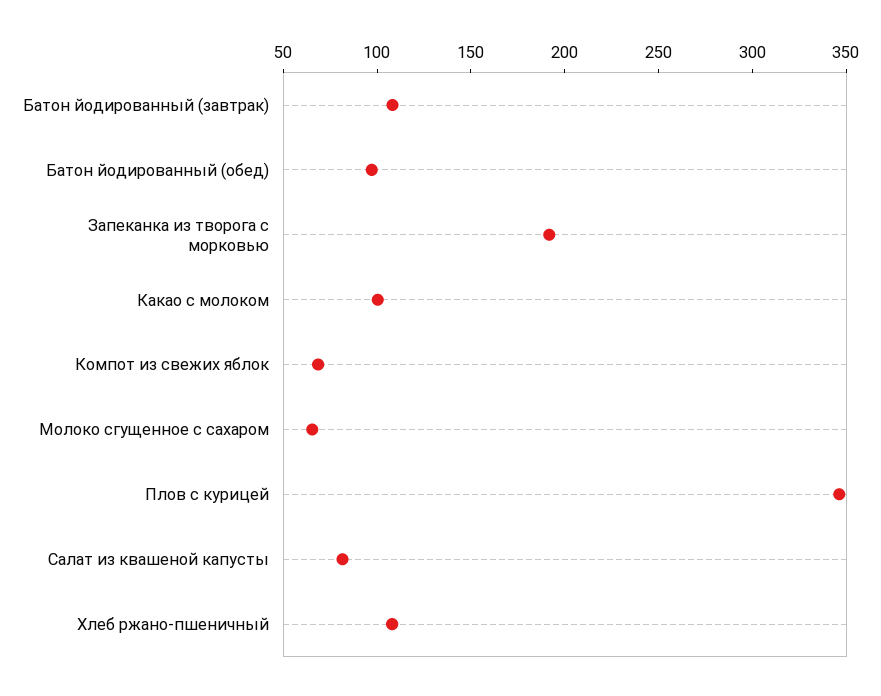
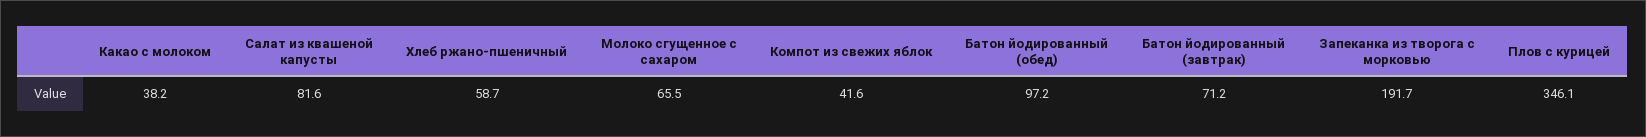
  {
-   "Батон йодированный (завтрак)": 110,
+   "Батон йодированный (завтрак)": 71.2,
    "Батон йодированный (обед)": 97.2,
    "Запеканка из творога с морковью": 191.7,
-   "Какао с молоком": 100,
+   "Какао с молоком": 38.2,
-   "Компот из свежих яблок": 70,
+   "Компот из свежих яблок": 41.6,
    "Молоко сгущенное с сахаром": 65.5,
    "Плов с курицей": 346.1,
    "Салат из квашеной капусты": 81.6,
-   "Хлеб ржано-пшеничный": 110
+   "Хлеб ржано-пшеничный": 58.7
  }

